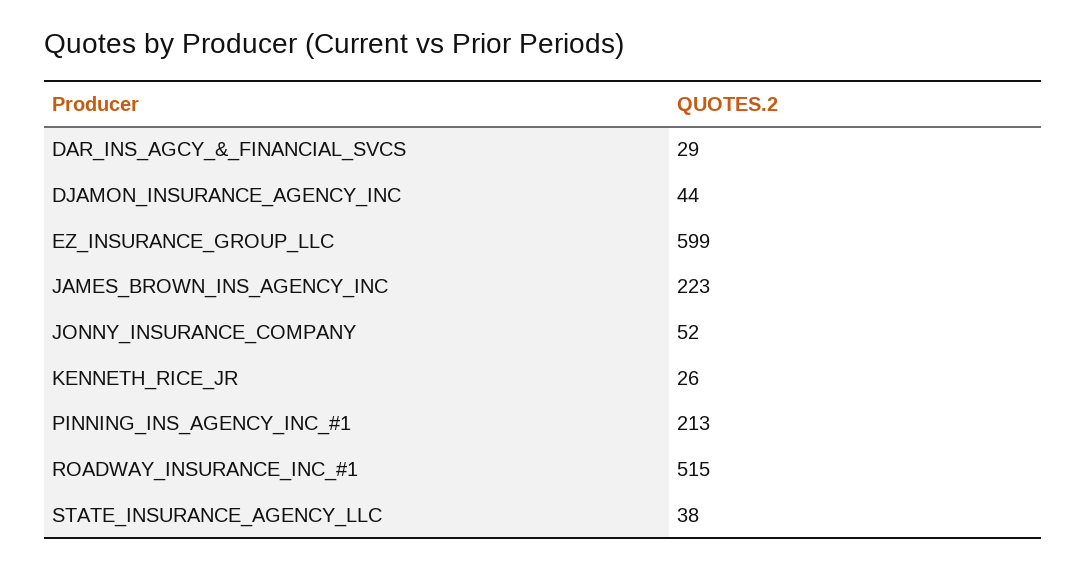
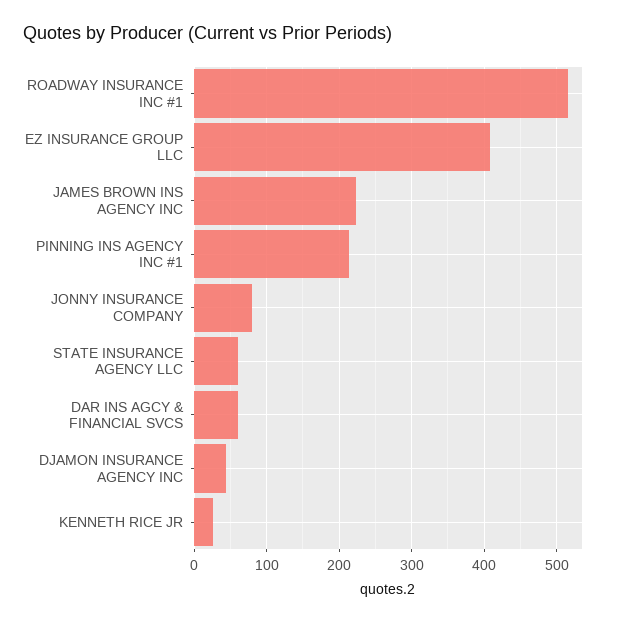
  {
-   "DAR_INS_AGCY_&_FINANCIAL_SVCS": 29,
+   "DAR_INS_AGCY_&_FINANCIAL_SVCS": 60,
    "DJAMON_INSURANCE_AGENCY_INC": 44,
-   "EZ_INSURANCE_GROUP_LLC": 599,
+   "EZ_INSURANCE_GROUP_LLC": 410,
    "JAMES_BROWN_INS_AGENCY_INC": 223,
-   "JONNY_INSURANCE_COMPANY": 52,
+   "JONNY_INSURANCE_COMPANY": 80,
    "KENNETH_RICE_JR": 26,
    "PINNING_INS_AGENCY_INC_#1": 213,
    "ROADWAY_INSURANCE_INC_#1": 515,
-   "STATE_INSURANCE_AGENCY_LLC": 38
+   "STATE_INSURANCE_AGENCY_LLC": 60
  }

